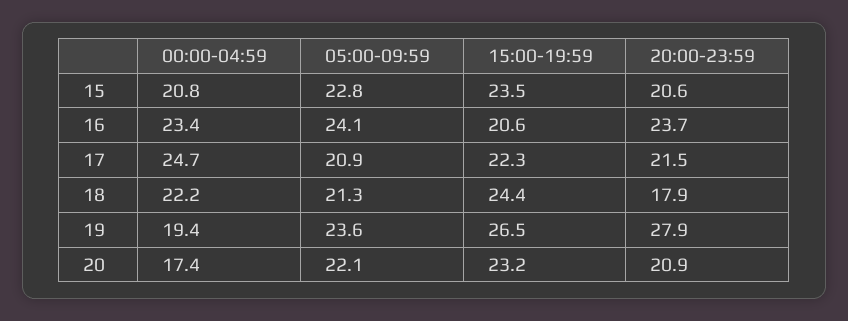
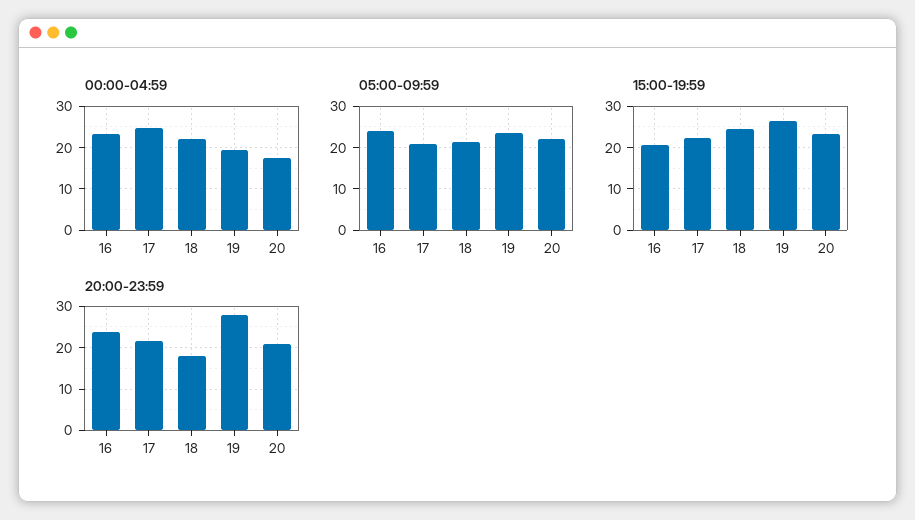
  {
    "00:00-04:59": {
-     "15": 20.8,
      "16": 23.4,
      "17": 24.7,
      "18": 22.2,
      "19": 19.4,
      "20": 17.4
    },
    "05:00-09:59": {
-     "15": 22.8,
      "16": 24.1,
      "17": 20.9,
      "18": 21.3,
      "19": 23.6,
      "20": 22.1
    },
    "15:00-19:59": {
-     "15": 23.5,
      "16": 20.6,
      "17": 22.3,
      "18": 24.4,
      "19": 26.5,
      "20": 23.2
    },
    "20:00-23:59": {
-     "15": 20.6,
      "16": 23.7,
      "17": 21.5,
      "18": 17.9,
      "19": 27.9,
      "20": 20.9
    }
  }

